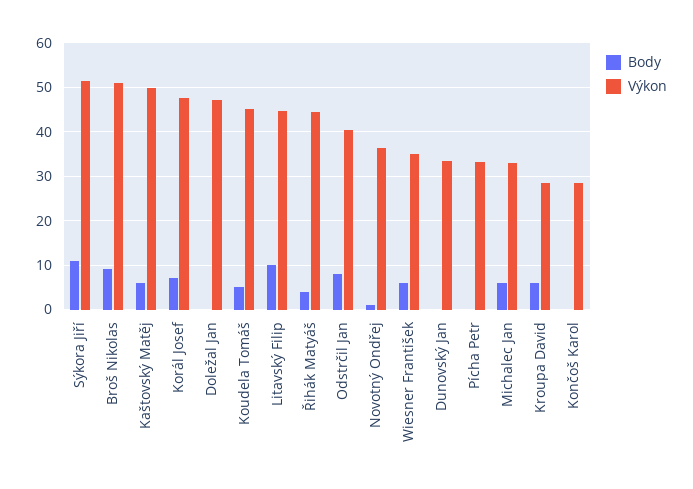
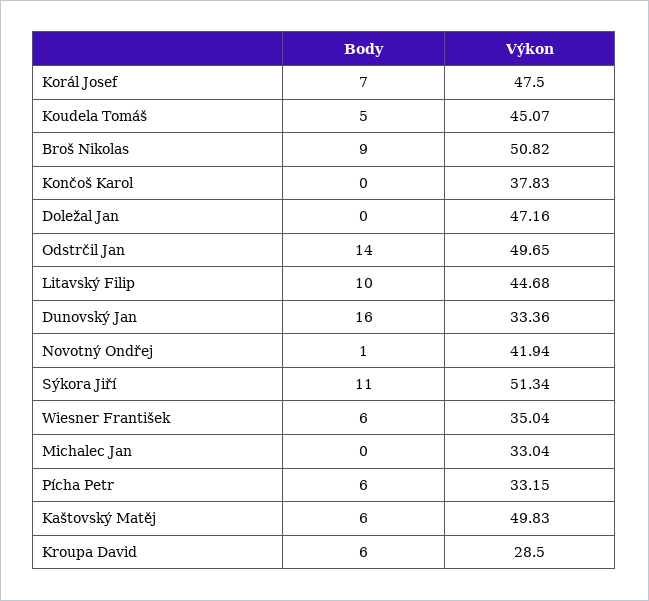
  {
    "Body": {
      "Sýkora Jiří": 11,
      "Broš Nikolas": 9,
      "Kaštovský Matěj": 6,
      "Korál Josef": 7,
      "Doležal Jan": 0,
      "Koudela Tomáš": 5,
      "Litavský Filip": 10,
-     "Řihák Matyáš": 4,
-     "Odstrčil Jan": 8,
+     "Odstrčil Jan": 14,
      "Novotný Ondřej": 1,
      "Wiesner František": 6,
-     "Dunovský Jan": 0,
+     "Dunovský Jan": 16,
-     "Pícha Petr": 0,
+     "Pícha Petr": 6,
-     "Michalec Jan": 6,
+     "Michalec Jan": 0,
      "Kroupa David": 6,
      "Končoš Karol": 0
    },
    "Výkon": {
      "Sýkora Jiří": 51.34,
      "Broš Nikolas": 50.82,
      "Kaštovský Matěj": 49.83,
      "Korál Josef": 47.5,
      "Doležal Jan": 47.16,
      "Koudela Tomáš": 45.07,
      "Litavský Filip": 44.68,
-     "Řihák Matyáš": 44,
-     "Odstrčil Jan": 40,
+     "Odstrčil Jan": 49.65,
-     "Novotný Ondřej": 36,
+     "Novotný Ondřej": 41.94,
      "Wiesner František": 35.04,
      "Dunovský Jan": 33.36,
      "Pícha Petr": 33.15,
      "Michalec Jan": 33.04,
      "Kroupa David": 28.5,
-     "Končoš Karol": 28
+     "Končoš Karol": 37.83
    }
  }

